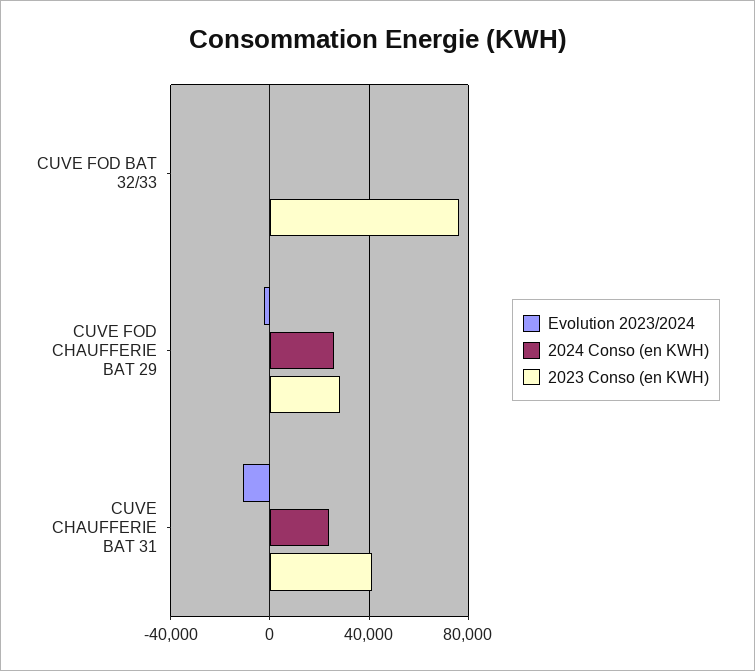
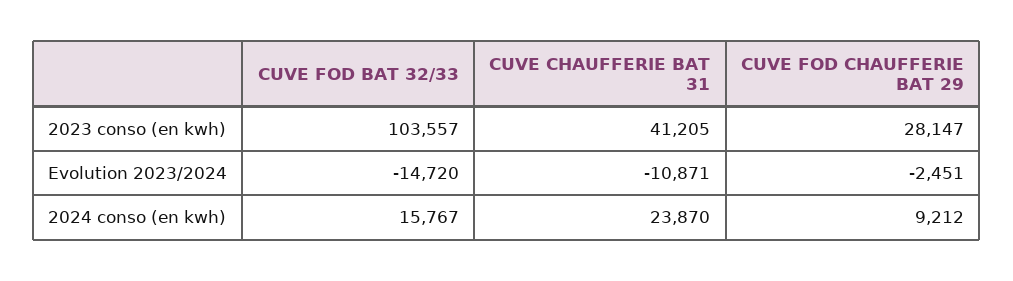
  {
    "Evolution 2023/2024": {
-     "CUVE FOD BAT 32/33": 0,
+     "CUVE FOD BAT 32/33": -14720,
      "CUVE FOD CHAUFFERIE BAT 29": -2451,
      "CUVE CHAUFFERIE BAT 31": -10871
    },
    "2024 Conso (en KWH)": {
-     "CUVE FOD BAT 32/33": 0,
+     "CUVE FOD BAT 32/33": 15767,
-     "CUVE FOD CHAUFFERIE BAT 29": 25000,
+     "CUVE FOD CHAUFFERIE BAT 29": 9212,
      "CUVE CHAUFFERIE BAT 31": 23870
    },
    "2023 Conso (en KWH)": {
-     "CUVE FOD BAT 32/33": 75000,
+     "CUVE FOD BAT 32/33": 103557,
      "CUVE FOD CHAUFFERIE BAT 29": 28147,
      "CUVE CHAUFFERIE BAT 31": 41205
    }
  }

